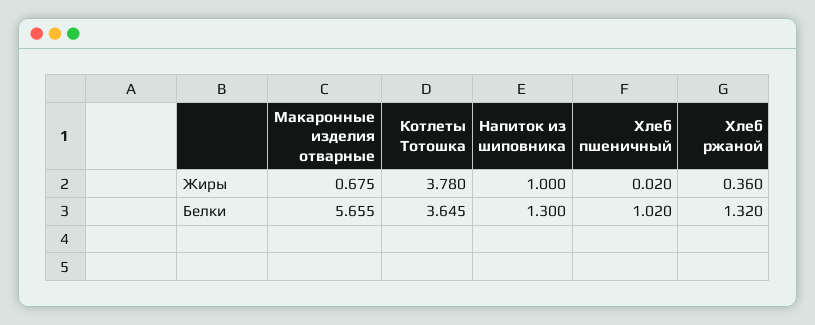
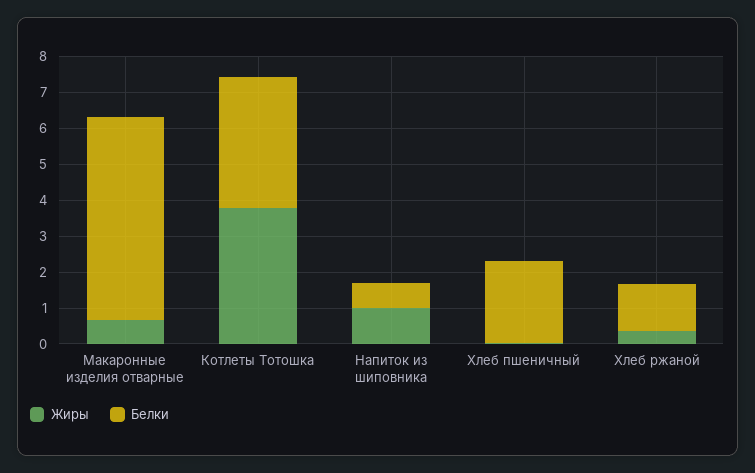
  {
    "Жиры": {
      "Макаронные изделия отварные": 0.675,
      "Котлеты Тотошка": 3.78,
      "Напиток из шиповника": 1,
      "Хлеб пшеничный": 0.02,
      "Хлеб ржаной": 0.36
    },
    "Белки": {
      "Макаронные изделия отварные": 5.655,
      "Котлеты Тотошка": 3.645,
-     "Напиток из шиповника": 1.3,
+     "Напиток из шиповника": 0.75,
-     "Хлеб пшеничный": 1.02,
+     "Хлеб пшеничный": 2.25,
      "Хлеб ржаной": 1.32
    }
  }

